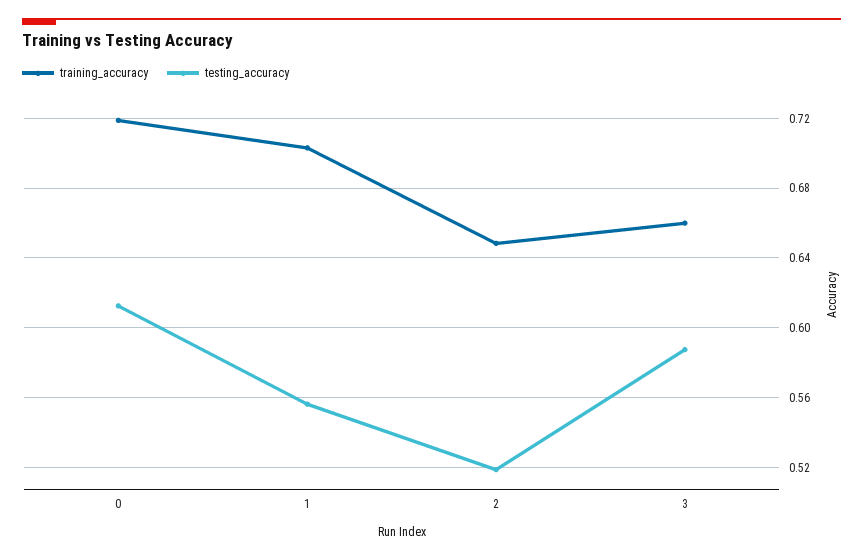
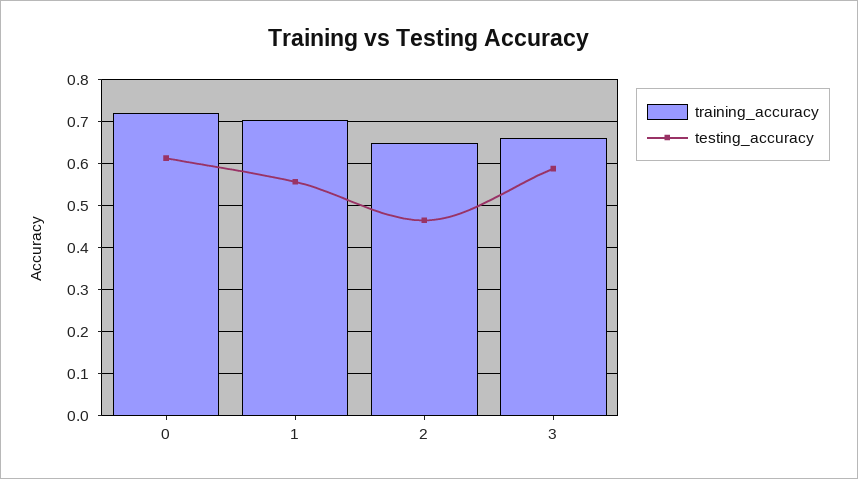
  {
    "training_accuracy": {
      "0": 0.72,
      "1": 0.705,
      "2": 0.65,
      "3": 0.66
    },
    "testing_accuracy": {
      "0": 0.615,
      "1": 0.555,
-     "2": 0.52,
+     "2": 0.46,
      "3": 0.59
    }
  }

